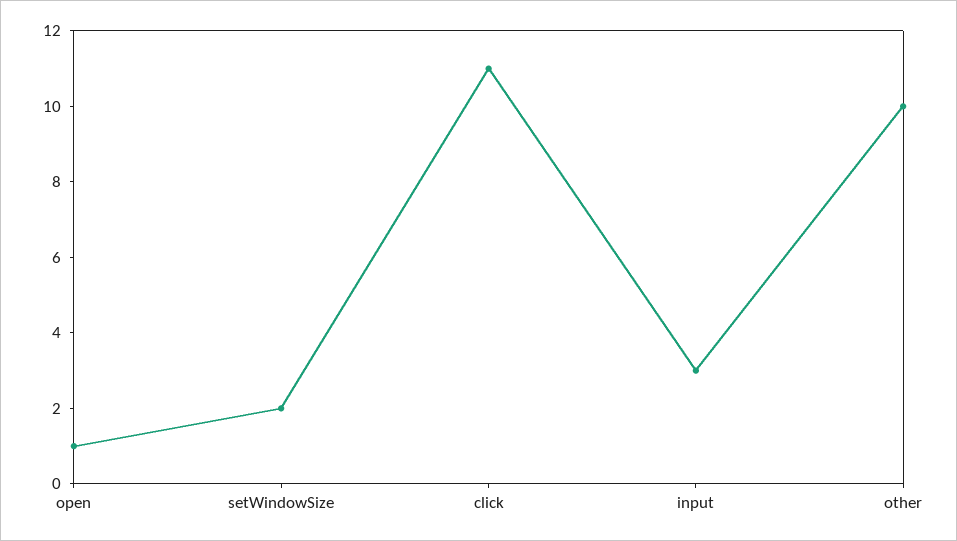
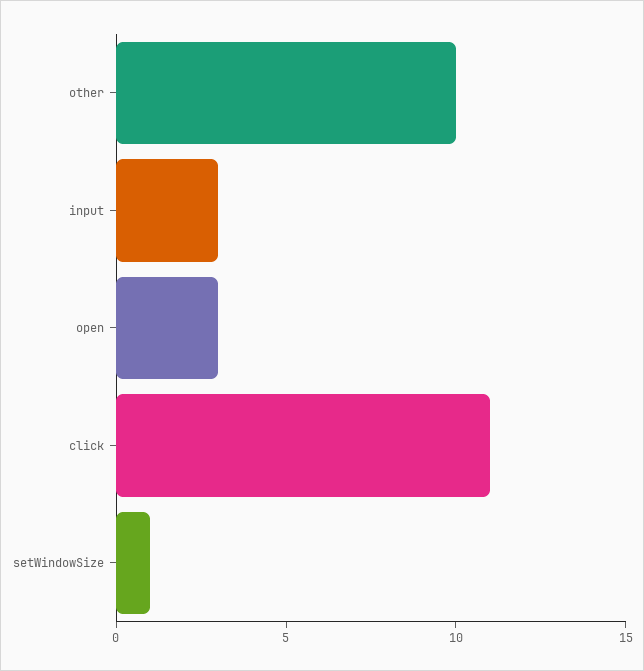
  {
-   "open": 1,
+   "open": 3,
-   "setWindowSize": 2,
+   "setWindowSize": 1,
    "click": 11,
    "input": 3,
    "other": 10
  }

